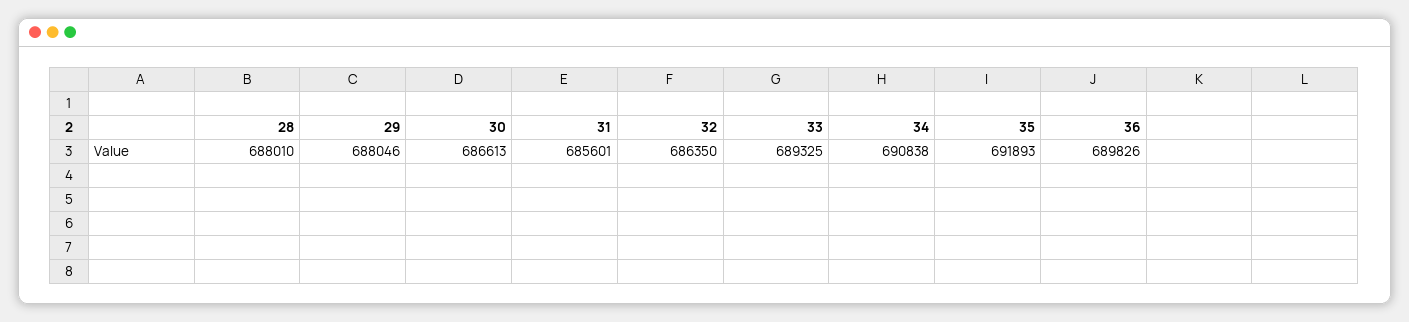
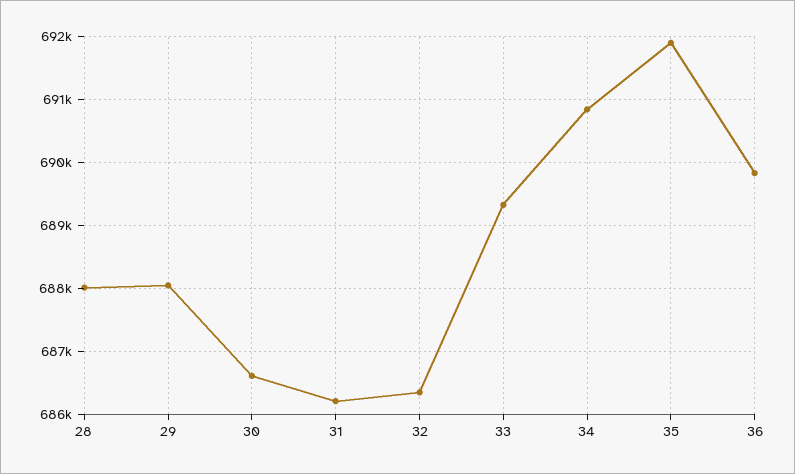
  {
    "28": 688010,
    "29": 688046,
    "30": 686613,
-   "31": 685601,
+   "31": 686200,
    "32": 686350,
    "33": 689325,
    "34": 690838,
    "35": 691893,
    "36": 689826
  }

